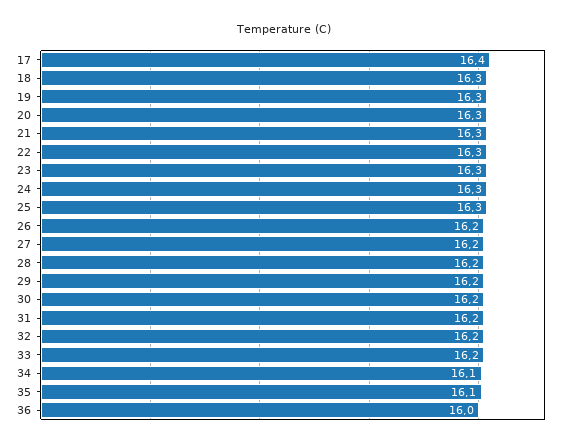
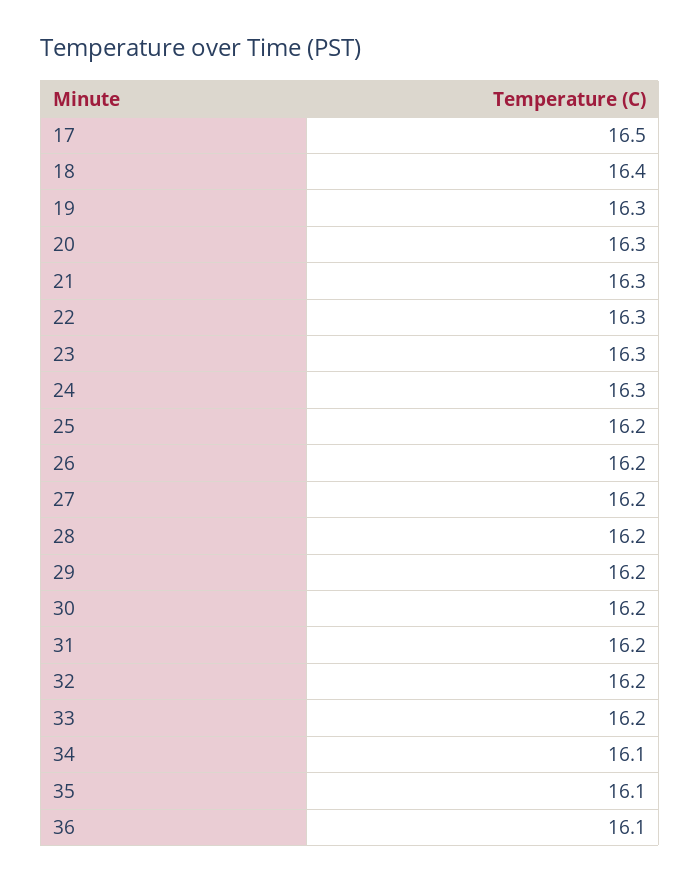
  {
-   "17": 16.4,
+   "17": 16.5,
-   "18": 16.3,
+   "18": 16.4,
    "19": 16.3,
    "20": 16.3,
    "21": 16.3,
    "22": 16.3,
    "23": 16.3,
    "24": 16.3,
-   "25": 16.3,
+   "25": 16.2,
    "26": 16.2,
    "27": 16.2,
    "28": 16.2,
    "29": 16.2,
    "30": 16.2,
    "31": 16.2,
    "32": 16.2,
    "33": 16.2,
    "34": 16.1,
    "35": 16.1,
-   "36": 16
+   "36": 16.1
  }

